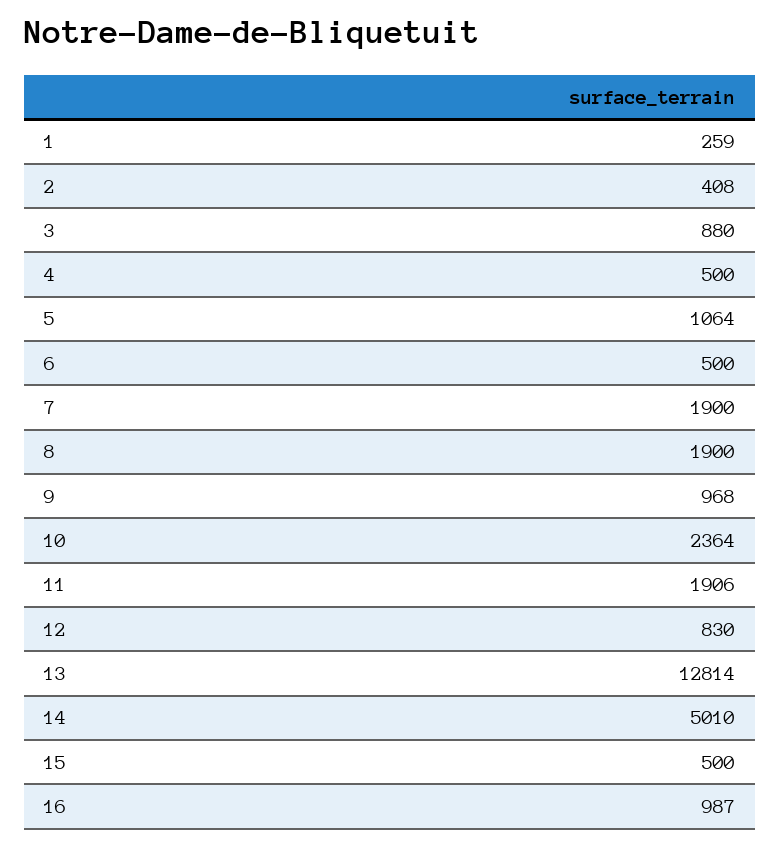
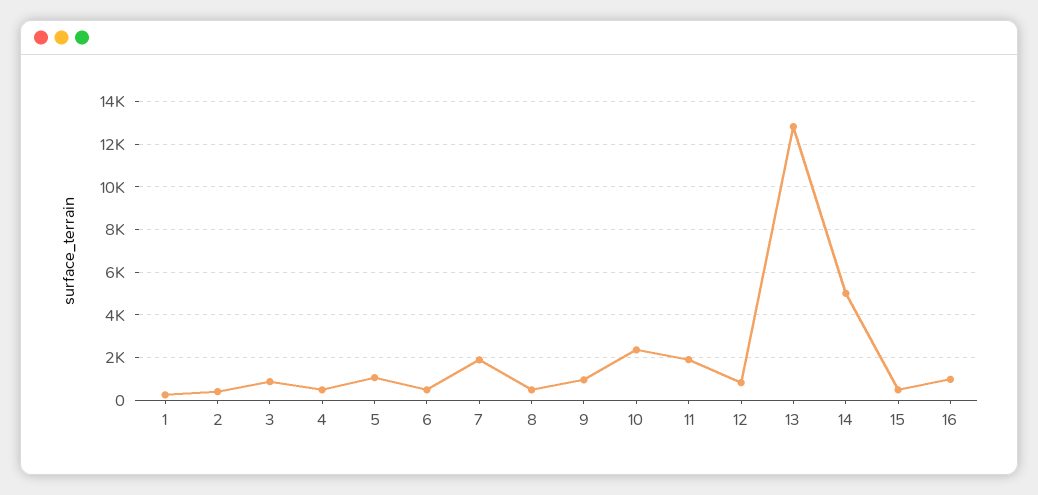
  {
    "1": 259,
    "2": 408,
    "3": 880,
    "4": 500,
    "5": 1064,
    "6": 500,
    "7": 1900,
-   "8": 1900,
+   "8": 500,
    "9": 968,
    "10": 2364,
    "11": 1906,
    "12": 830,
    "13": 12814,
    "14": 5010,
    "15": 500,
    "16": 987
  }

